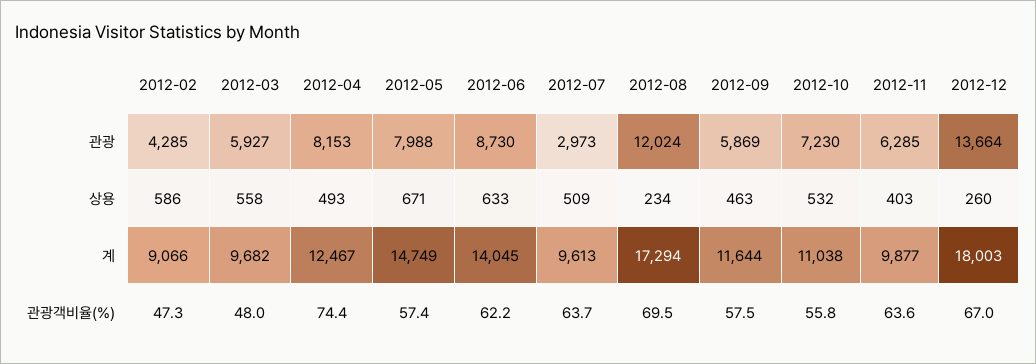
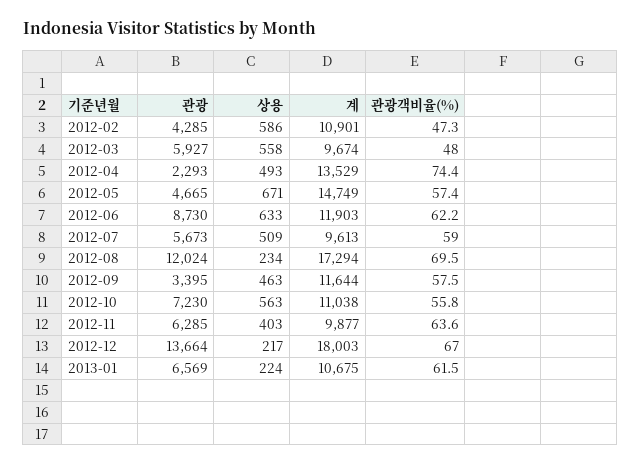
  {
    "2012-02": {
      "관광": 4285,
      "상용": 586,
-     "계": 9066,
+     "계": 10901,
      "관광객비율(%)": 47.3
    },
    "2012-03": {
      "관광": 5927,
      "상용": 558,
-     "계": 9682,
+     "계": 9674,
      "관광객비율(%)": 48
    },
    "2012-04": {
-     "관광": 8153,
+     "관광": 2293,
      "상용": 493,
-     "계": 12467,
+     "계": 13529,
      "관광객비율(%)": 74.4
    },
    "2012-05": {
-     "관광": 7988,
+     "관광": 4665,
      "상용": 671,
      "계": 14749,
      "관광객비율(%)": 57.4
    },
    "2012-06": {
      "관광": 8730,
      "상용": 633,
-     "계": 14045,
+     "계": 11903,
      "관광객비율(%)": 62.2
    },
    "2012-07": {
-     "관광": 2973,
+     "관광": 5673,
      "상용": 509,
      "계": 9613,
-     "관광객비율(%)": 63.7
+     "관광객비율(%)": 59
    },
    "2012-08": {
      "관광": 12024,
      "상용": 234,
      "계": 17294,
      "관광객비율(%)": 69.5
    },
    "2012-09": {
-     "관광": 5869,
+     "관광": 3395,
      "상용": 463,
      "계": 11644,
      "관광객비율(%)": 57.5
    },
    "2012-10": {
      "관광": 7230,
-     "상용": 532,
+     "상용": 563,
      "계": 11038,
      "관광객비율(%)": 55.8
    },
    "2012-11": {
      "관광": 6285,
      "상용": 403,
      "계": 9877,
      "관광객비율(%)": 63.6
    },
    "2012-12": {
      "관광": 13664,
-     "상용": 260,
+     "상용": 217,
      "계": 18003,
      "관광객비율(%)": 67
-   }
+   },
+   "2013-01": {
+     "관광": 6569,
+     "상용": 224,
+     "계": 10675,
+     "관광객비율(%)": 61.5
+   }
  }

